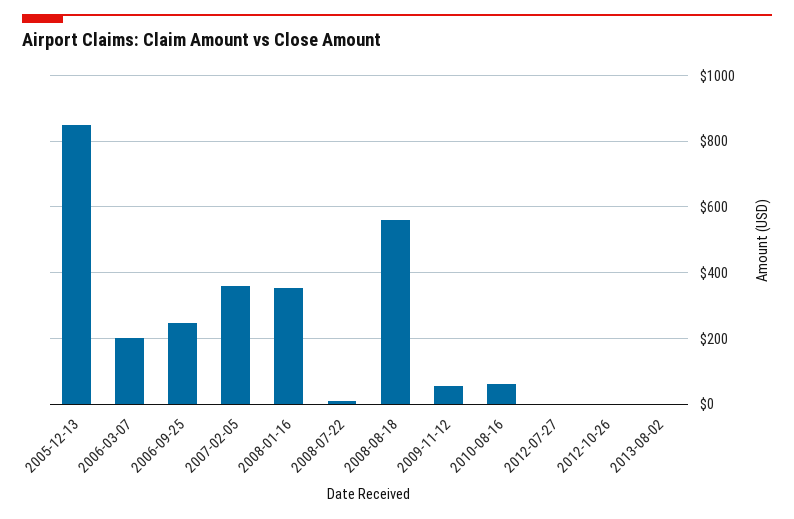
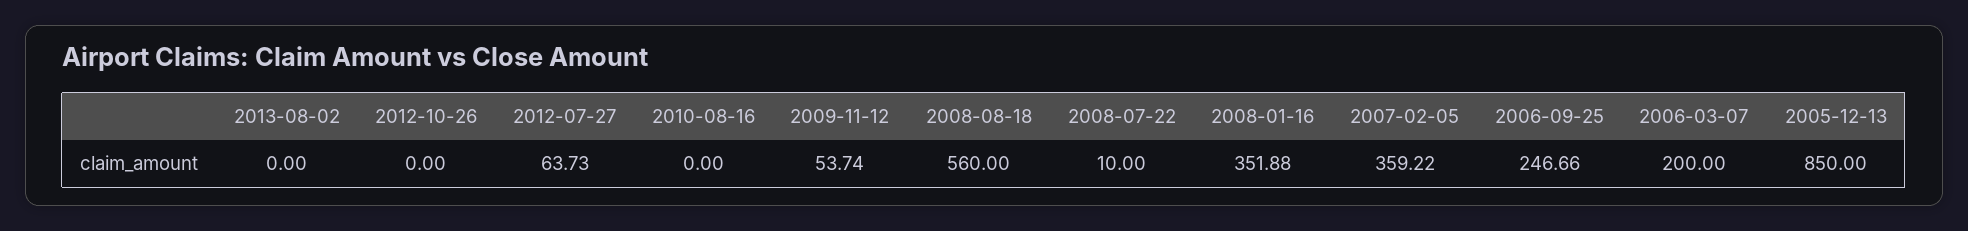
  {
    "2005-12-13": 850,
    "2006-03-07": 200,
    "2006-09-25": 246.66,
    "2007-02-05": 359.22,
    "2008-01-16": 351.88,
    "2008-07-22": 10,
    "2008-08-18": 560,
    "2009-11-12": 53.74,
-   "2010-08-16": 60,
+   "2010-08-16": 0,
-   "2012-07-27": 0,
+   "2012-07-27": 63.73,
    "2012-10-26": 0,
    "2013-08-02": 0
  }

